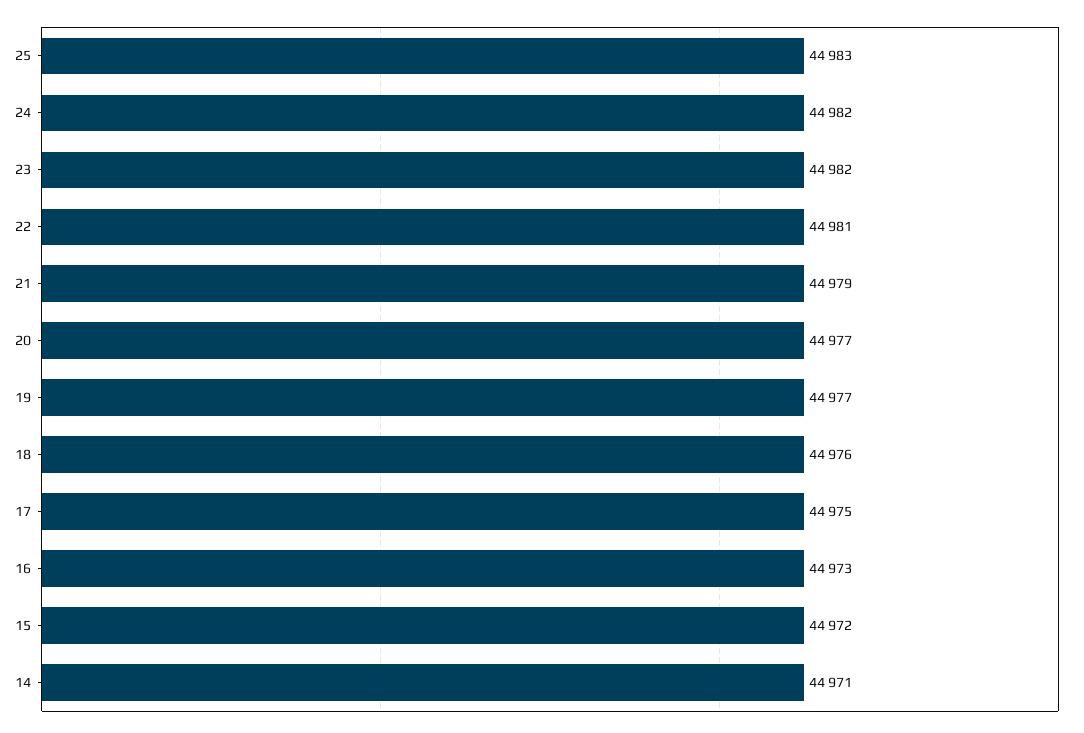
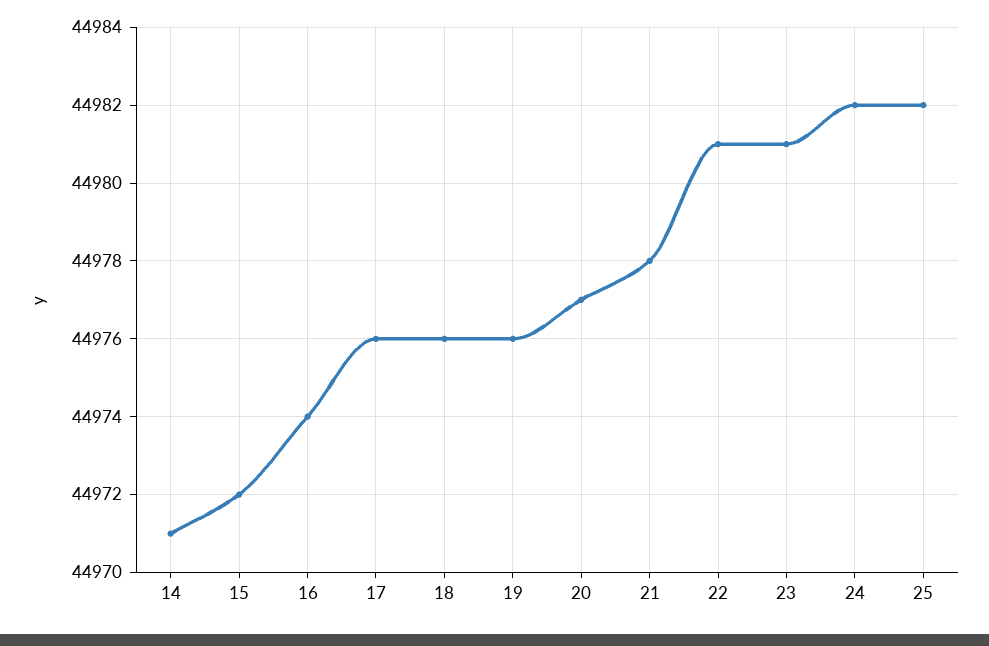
  {
-   "25": 44983,
+   "25": 44982,
    "24": 44982,
-   "23": 44982,
+   "23": 44981,
    "22": 44981,
-   "21": 44979,
+   "21": 44978,
    "20": 44977,
-   "19": 44977,
+   "19": 44976,
    "18": 44976,
-   "17": 44975,
+   "17": 44976,
-   "16": 44973,
+   "16": 44974,
    "15": 44972,
    "14": 44971
  }

